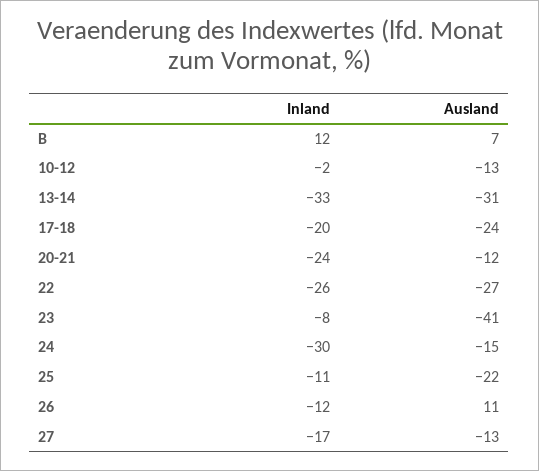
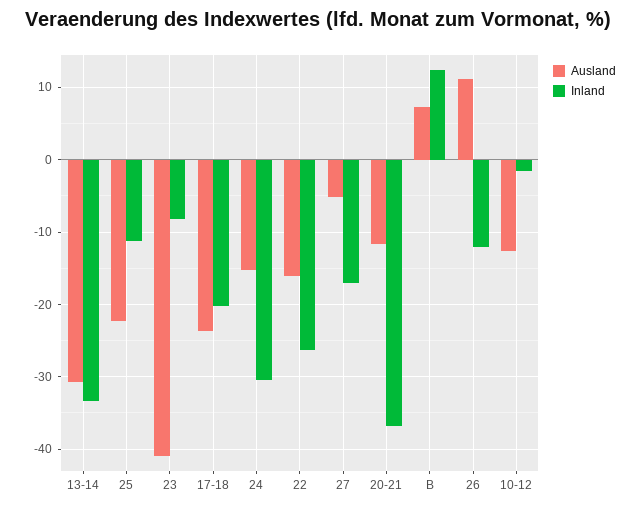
  {
    "Inland": {
      "B": 12,
      "10-12": -2,
      "13-14": -33,
      "17-18": -20,
-     "20-21": -24,
+     "20-21": -37,
      "22": -26,
      "23": -8,
      "24": -30,
      "25": -11,
      "26": -12,
      "27": -17
    },
    "Ausland": {
      "B": 7,
      "10-12": -13,
      "13-14": -31,
      "17-18": -24,
      "20-21": -12,
-     "22": -27,
+     "22": -16,
      "23": -41,
      "24": -15,
      "25": -22,
      "26": 11,
-     "27": -13
+     "27": -5
    }
  }

